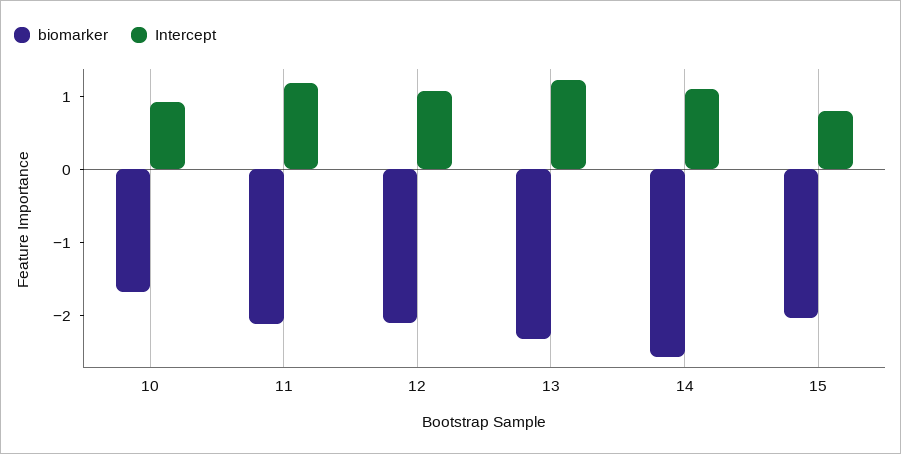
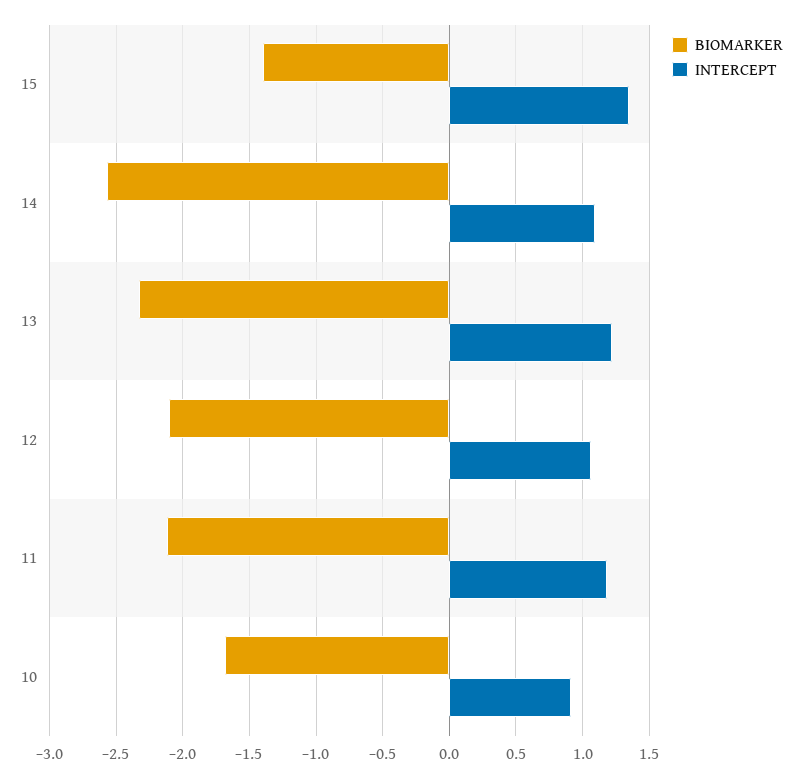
  {
    "biomarker": {
      "10": -1.7,
      "11": -2.1,
      "12": -2.1,
      "13": -2.35,
      "14": -2.55,
-     "15": -2
+     "15": -1.4
    },
    "Intercept": {
      "10": 0.9,
      "11": 1.2,
      "12": 1.05,
      "13": 1.2,
      "14": 1.1,
-     "15": 0.8
+     "15": 1.35
    }
  }

